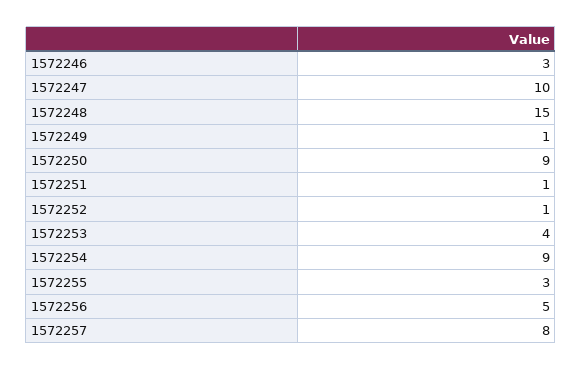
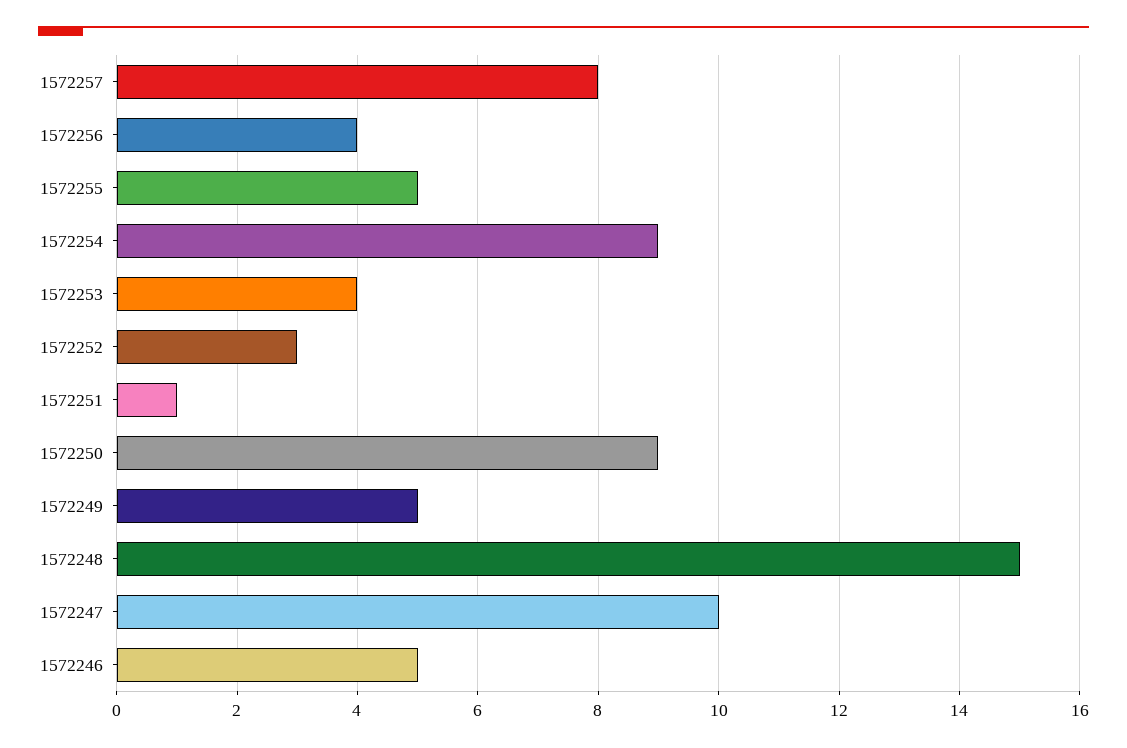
  {
-   "1572246": 3,
+   "1572246": 5,
    "1572247": 10,
    "1572248": 15,
-   "1572249": 1,
+   "1572249": 5,
    "1572250": 9,
    "1572251": 1,
-   "1572252": 1,
+   "1572252": 3,
    "1572253": 4,
    "1572254": 9,
-   "1572255": 3,
+   "1572255": 5,
-   "1572256": 5,
+   "1572256": 4,
    "1572257": 8
  }

